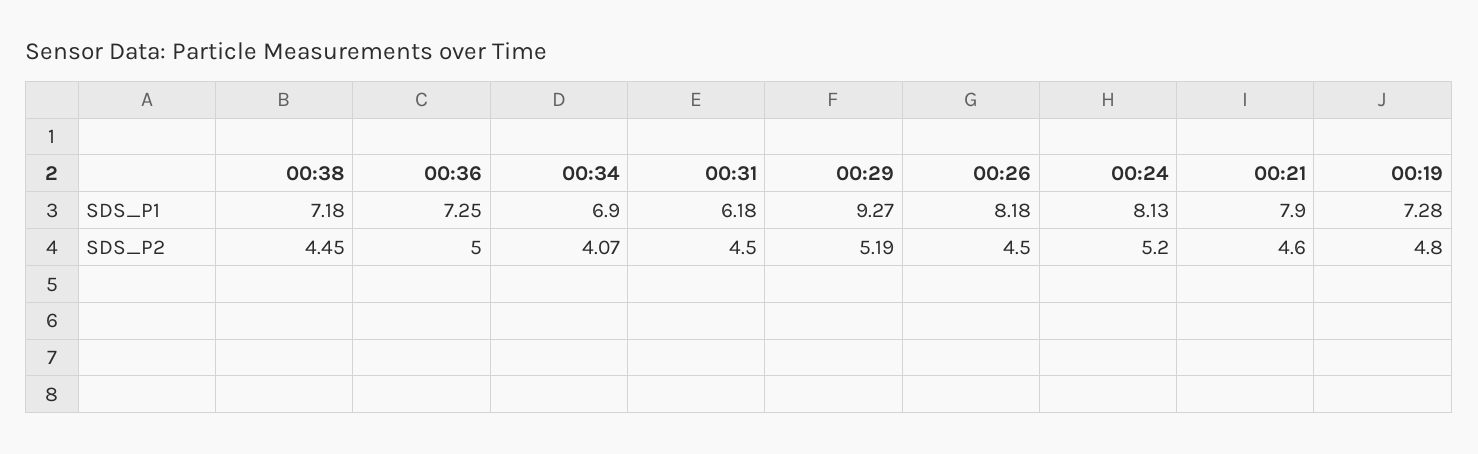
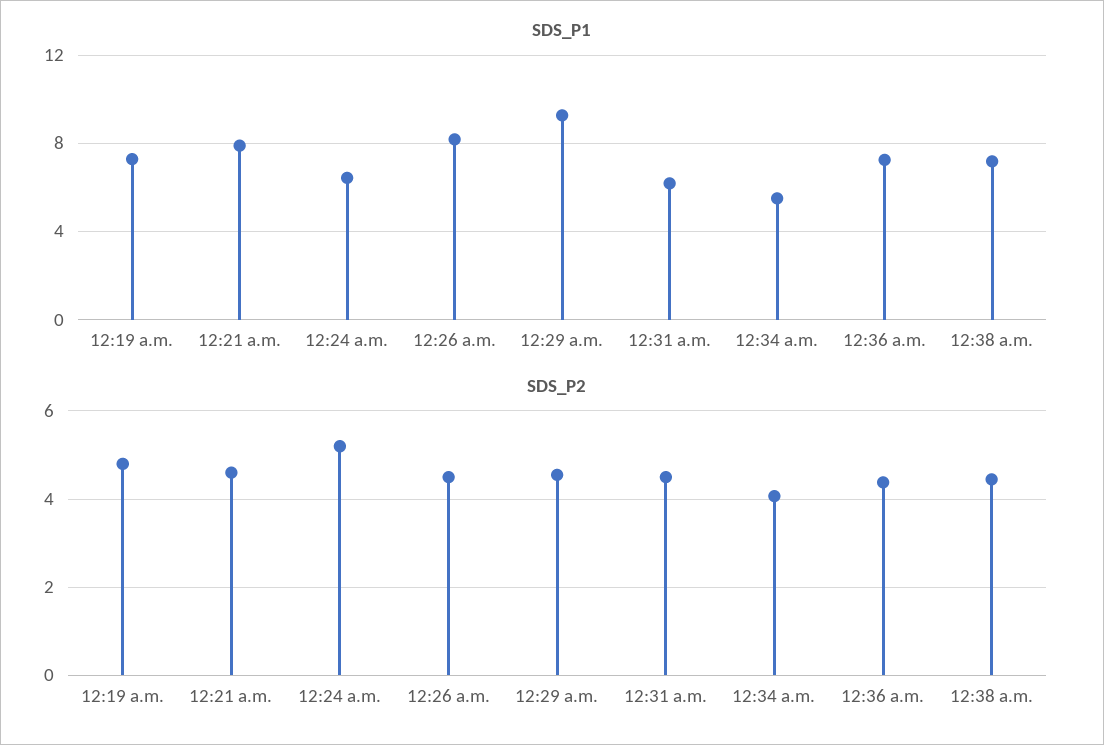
  {
    "SDS_P1": {
      "00:38": 7.18,
      "00:36": 7.25,
-     "00:34": 6.9,
+     "00:34": 5.5,
      "00:31": 6.18,
      "00:29": 9.27,
      "00:26": 8.18,
-     "00:24": 8.13,
+     "00:24": 6.5,
      "00:21": 7.9,
      "00:19": 7.28
    },
    "SDS_P2": {
      "00:38": 4.45,
-     "00:36": 5,
+     "00:36": 4.4,
      "00:34": 4.07,
      "00:31": 4.5,
-     "00:29": 5.19,
+     "00:29": 4.6,
      "00:26": 4.5,
      "00:24": 5.2,
      "00:21": 4.6,
      "00:19": 4.8
    }
  }

